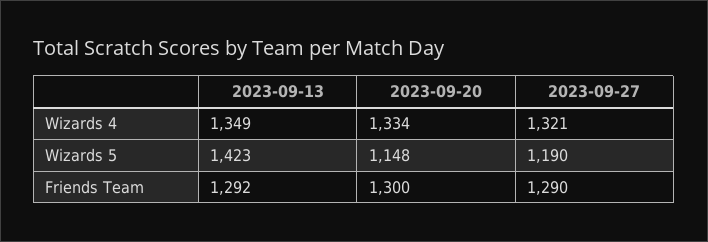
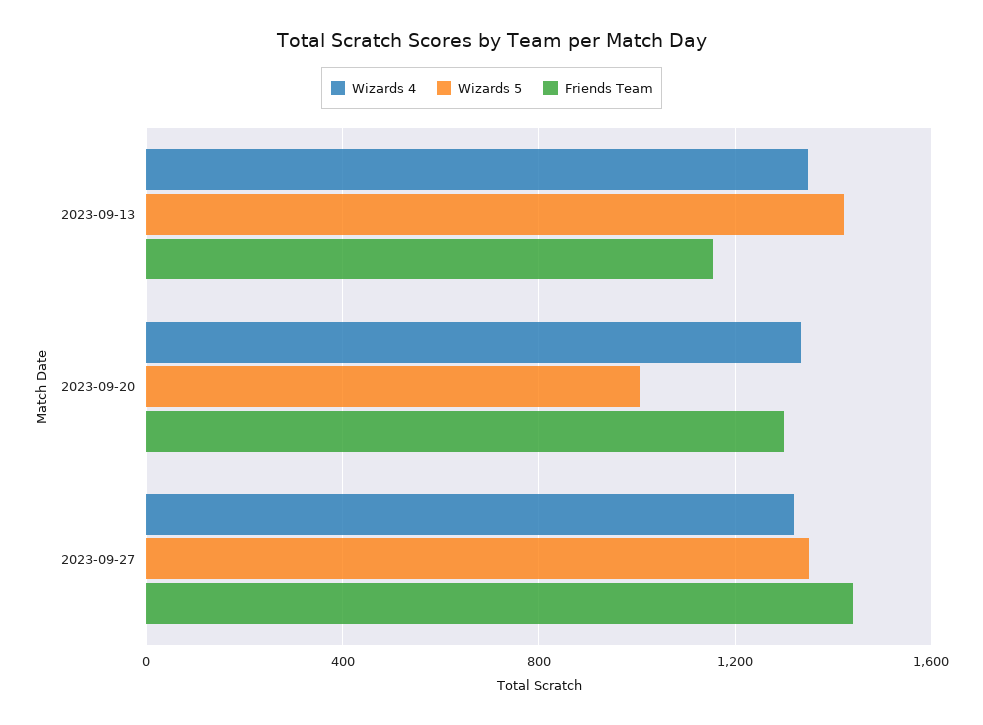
  {
    "Wizards 4": {
      "2023-09-13": 1349,
      "2023-09-20": 1334,
      "2023-09-27": 1321
    },
    "Wizards 5": {
      "2023-09-13": 1423,
-     "2023-09-20": 1148,
+     "2023-09-20": 1000,
-     "2023-09-27": 1190
+     "2023-09-27": 1350
    },
    "Friends Team": {
-     "2023-09-13": 1292,
+     "2023-09-13": 1150,
      "2023-09-20": 1300,
-     "2023-09-27": 1290
+     "2023-09-27": 1450
    }
  }

